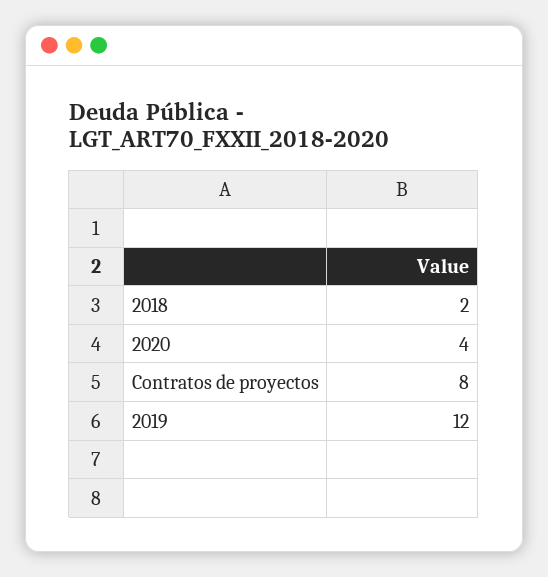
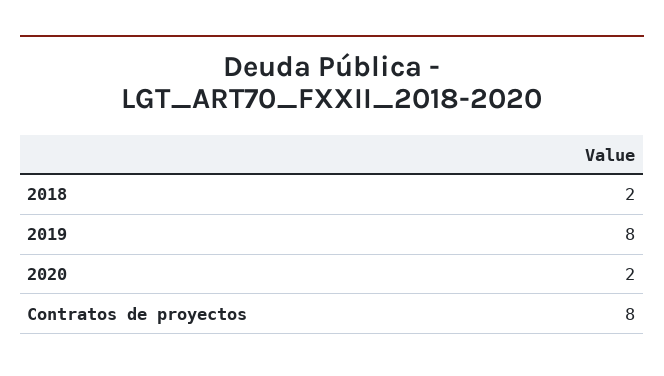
  {
    "2018": 2,
-   "2020": 4,
+   "2020": 2,
    "Contratos de proyectos": 8,
-   "2019": 12
+   "2019": 8
  }

